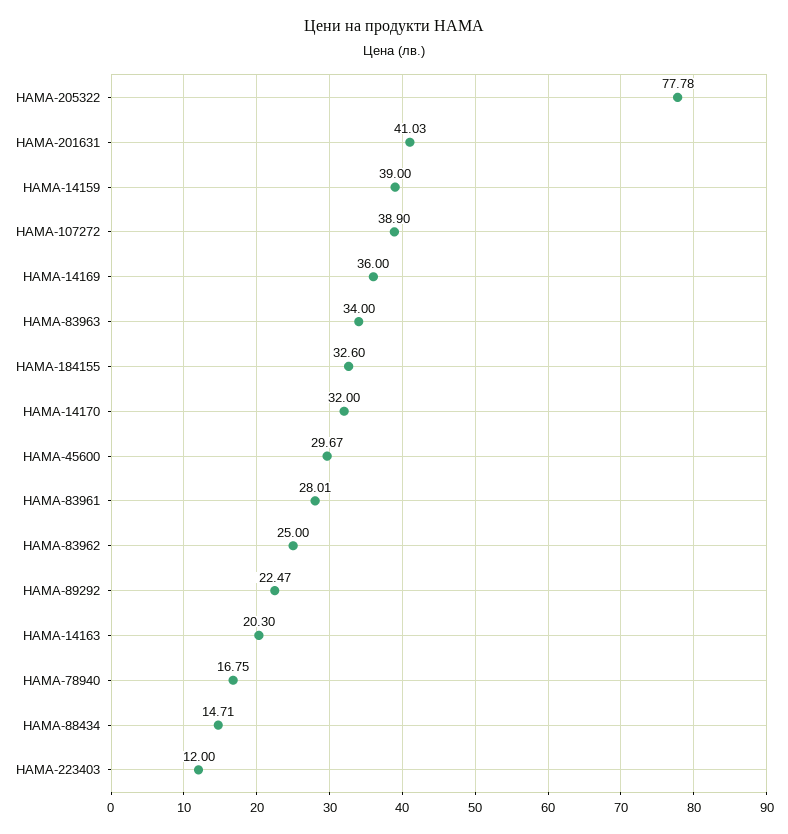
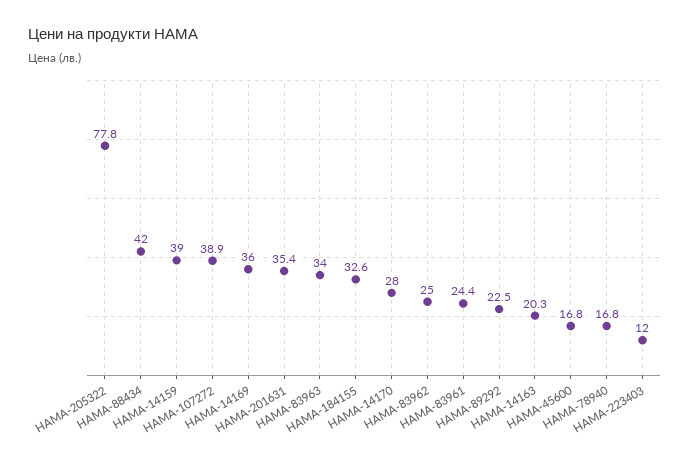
  {
    "HAMA-205322": 77.78,
-   "HAMA-201631": 41.03,
+   "HAMA-201631": 35.4,
    "HAMA-14159": 39,
    "HAMA-107272": 38.9,
    "HAMA-14169": 36,
    "HAMA-83963": 34,
    "HAMA-184155": 32.6,
-   "HAMA-14170": 32,
+   "HAMA-14170": 28,
-   "HAMA-45600": 29.67,
+   "HAMA-45600": 16.8,
-   "HAMA-83961": 28.01,
+   "HAMA-83961": 24.4,
    "HAMA-83962": 25,
    "HAMA-89292": 22.47,
    "HAMA-14163": 20.3,
    "HAMA-78940": 16.75,
-   "HAMA-88434": 14.71,
+   "HAMA-88434": 42,
    "HAMA-223403": 12
  }

